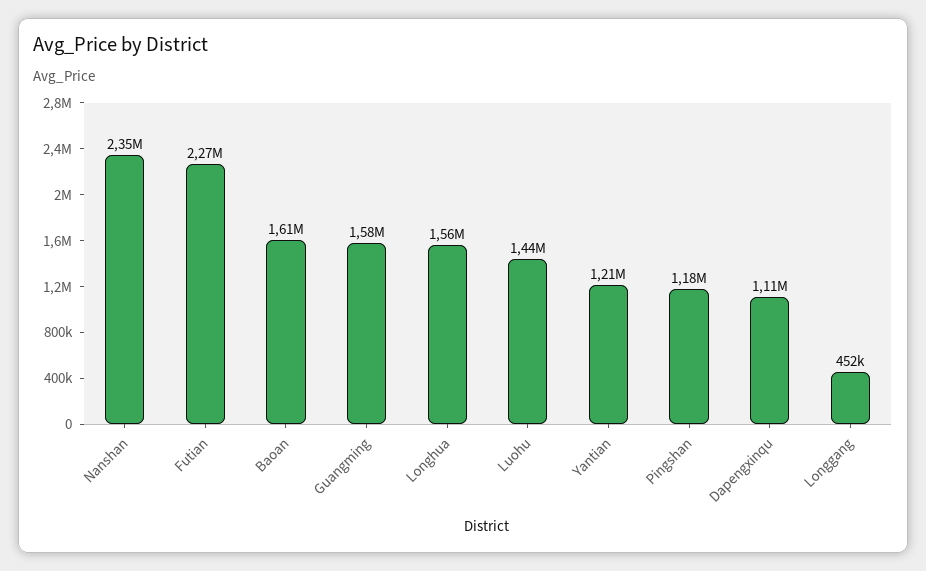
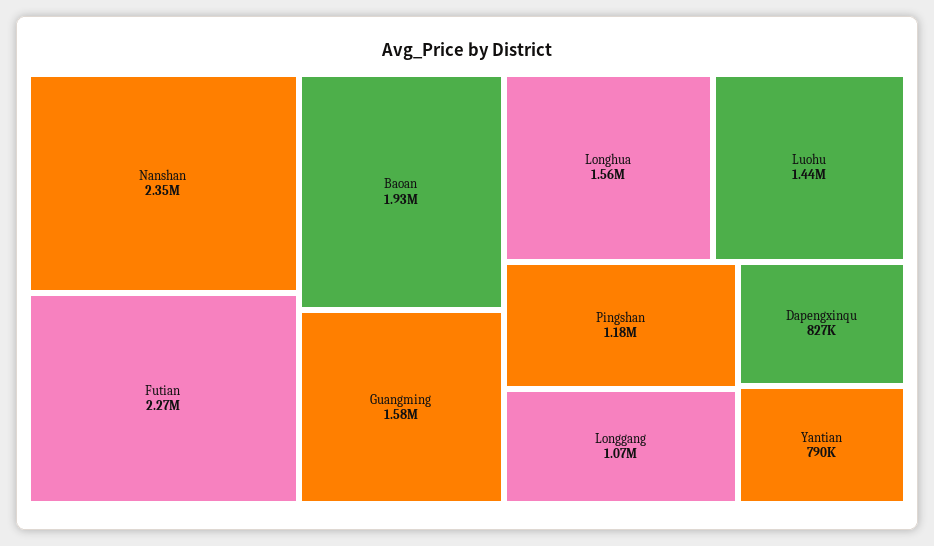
  {
    "Nanshan": 2350000,
    "Futian": 2270000,
-   "Baoan": 1610000,
+   "Baoan": 1930000,
    "Guangming": 1580000,
    "Longhua": 1560000,
    "Luohu": 1440000,
-   "Yantian": 1210000,
+   "Yantian": 790000,
    "Pingshan": 1180000,
-   "Dapengxinqu": 1110000,
+   "Dapengxinqu": 827000,
-   "Longgang": 452000
+   "Longgang": 1070000
  }

